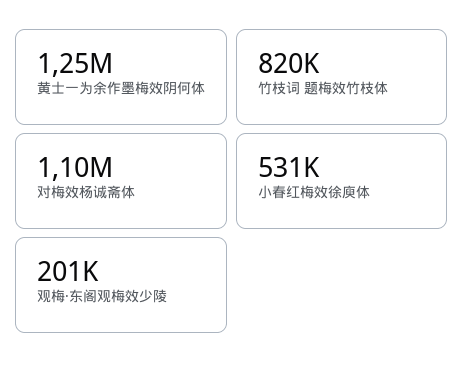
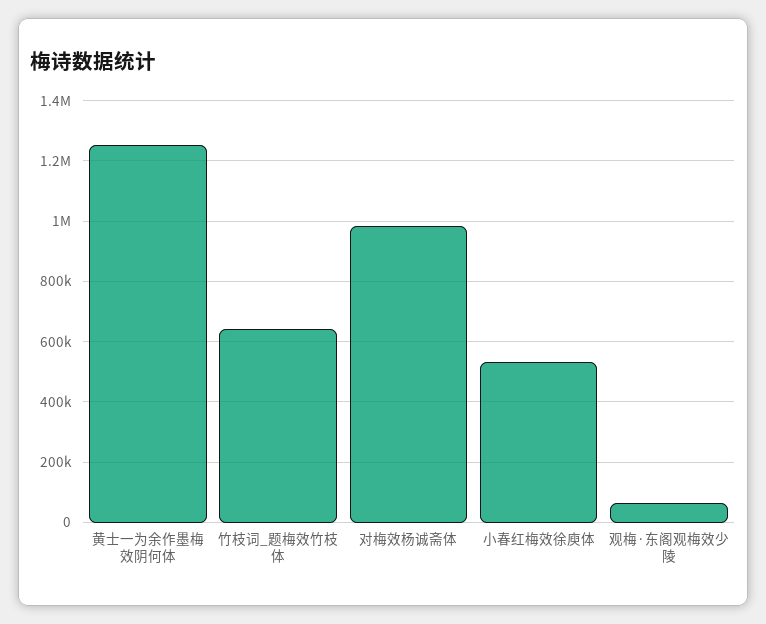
  {
    "黄士一为余作墨梅效阴何体": 1250000,
-   "竹枝词 题梅效竹枝体": 820000,
+   "竹枝词 题梅效竹枝体": 640000,
-   "对梅效杨诚斋体": 1100000,
+   "对梅效杨诚斋体": 980000,
    "小春红梅效徐庾体": 531000,
-   "观梅·东阁观梅效少陵": 201000
+   "观梅·东阁观梅效少陵": 60000
  }

